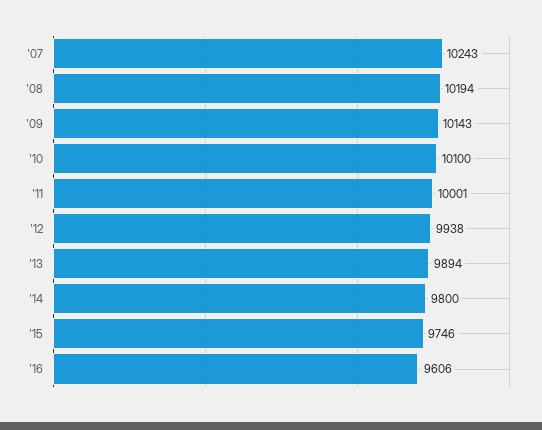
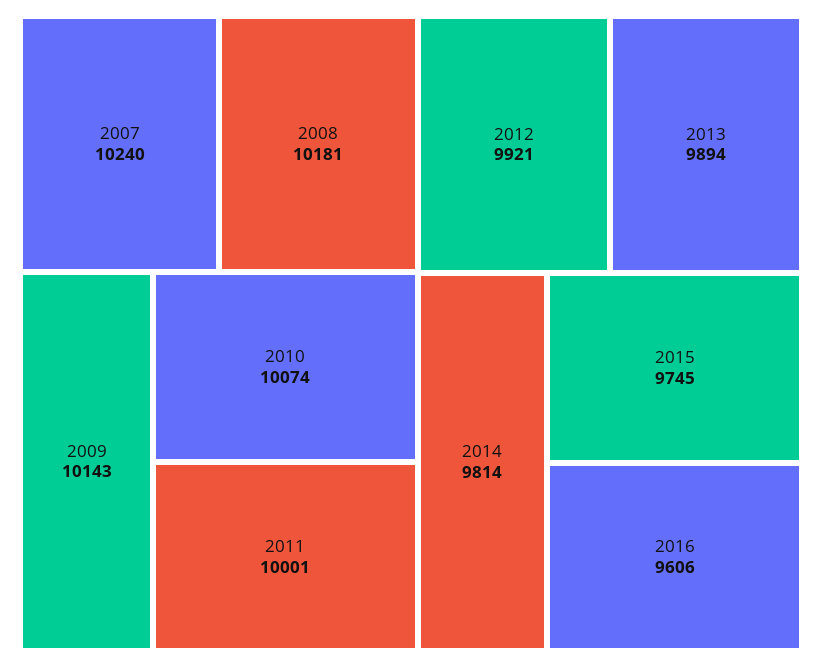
  {
-   "'07": 10243,
+   "'07": 10240,
-   "'08": 10194,
+   "'08": 10181,
    "'09": 10143,
-   "'10": 10100,
+   "'10": 10074,
    "'11": 10001,
-   "'12": 9938,
+   "'12": 9921,
    "'13": 9894,
-   "'14": 9800,
+   "'14": 9814,
-   "'15": 9746,
+   "'15": 9745,
    "'16": 9606
  }

